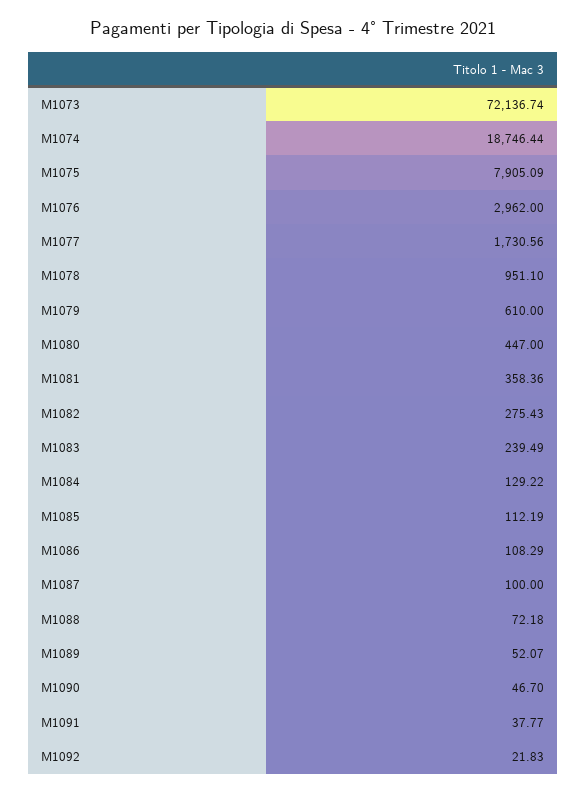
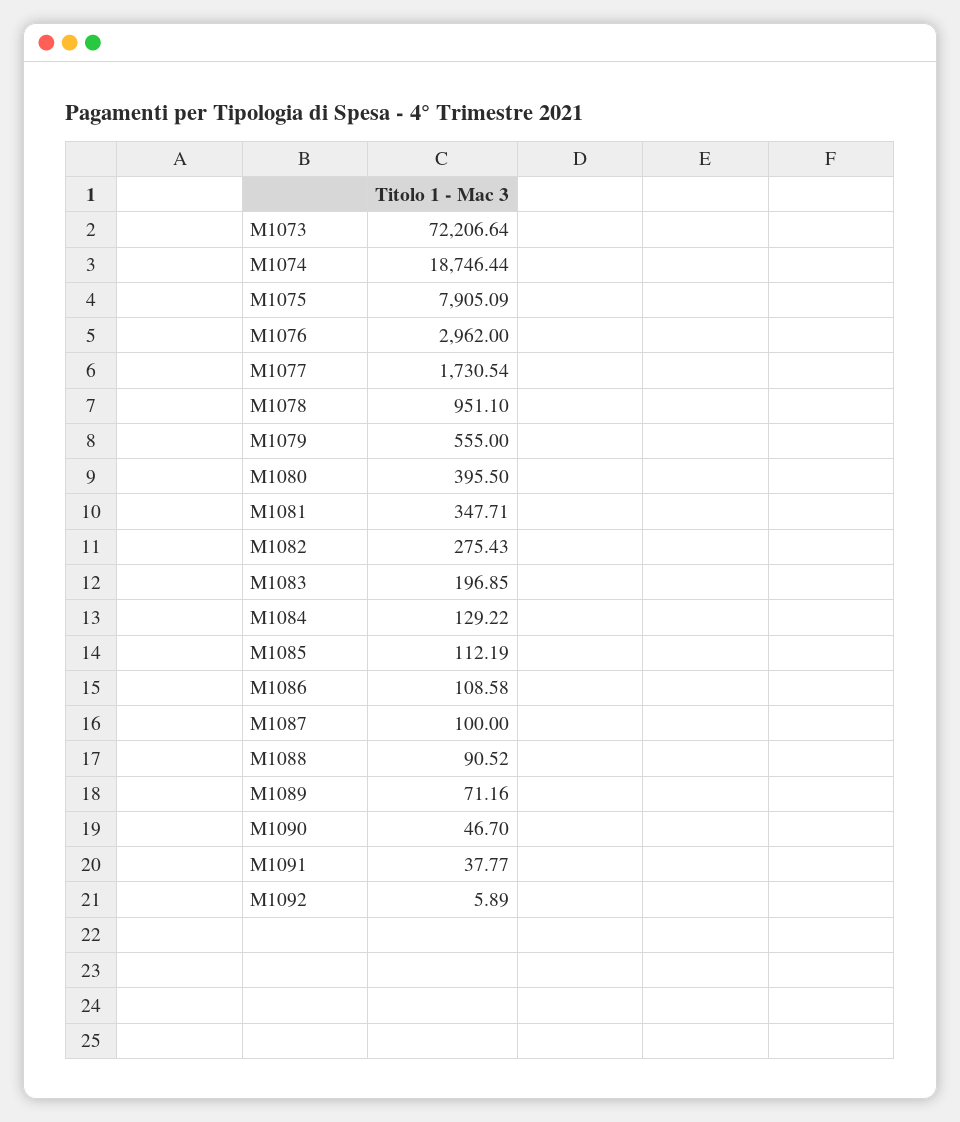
  {
-   "M1073": 72136.74,
+   "M1073": 72206.64,
    "M1074": 18746.44,
    "M1075": 7905.09,
    "M1076": 2962,
-   "M1077": 1730.56,
+   "M1077": 1730.54,
    "M1078": 951.1,
-   "M1079": 610,
+   "M1079": 555,
-   "M1080": 447,
+   "M1080": 395.5,
-   "M1081": 358.36,
+   "M1081": 347.71,
    "M1082": 275.43,
-   "M1083": 239.49,
+   "M1083": 196.85,
    "M1084": 129.22,
    "M1085": 112.19,
-   "M1086": 108.29,
+   "M1086": 108.58,
    "M1087": 100,
-   "M1088": 72.18,
+   "M1088": 90.52,
-   "M1089": 52.07,
+   "M1089": 71.16,
    "M1090": 46.7,
    "M1091": 37.77,
-   "M1092": 21.83
+   "M1092": 5.89
  }

